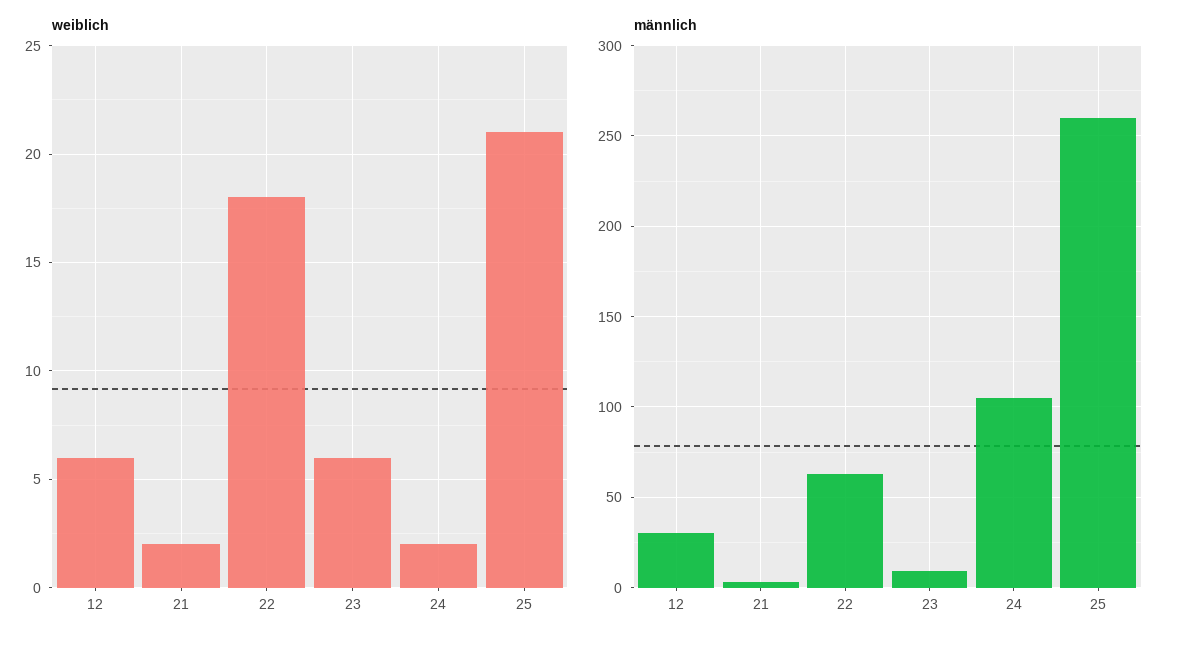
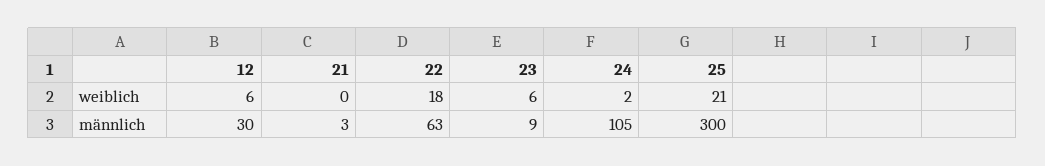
  {
    "weiblich": {
      "12": 6,
-     "21": 2,
+     "21": 0,
      "22": 18,
      "23": 6,
      "24": 2,
      "25": 21
    },
    "männlich": {
      "12": 30,
      "21": 3,
      "22": 63,
      "23": 9,
      "24": 105,
-     "25": 260
+     "25": 300
    }
  }

